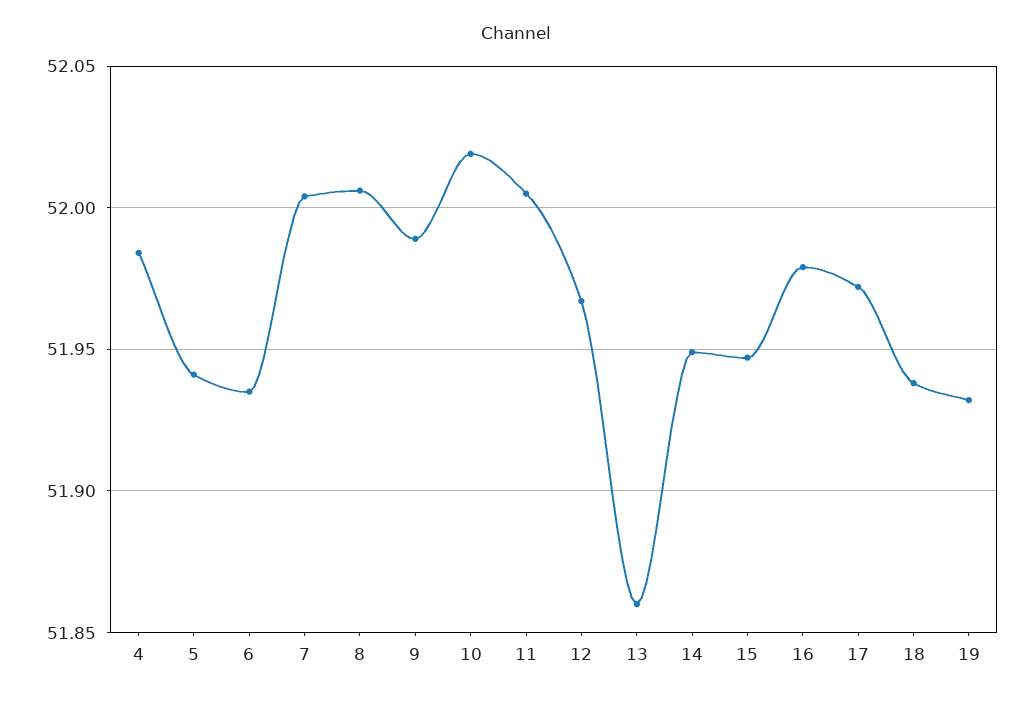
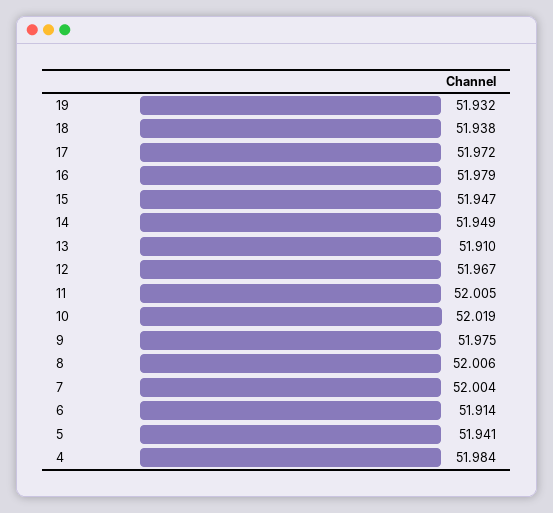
  {
    "4": 51.984,
    "5": 51.941,
-   "6": 51.935,
+   "6": 51.914,
    "7": 52.004,
    "8": 52.006,
-   "9": 51.99,
+   "9": 51.975,
    "10": 52.019,
    "11": 52.005,
    "12": 51.967,
-   "13": 51.86,
+   "13": 51.91,
    "14": 51.949,
    "15": 51.947,
    "16": 51.979,
    "17": 51.972,
    "18": 51.938,
    "19": 51.932
  }

